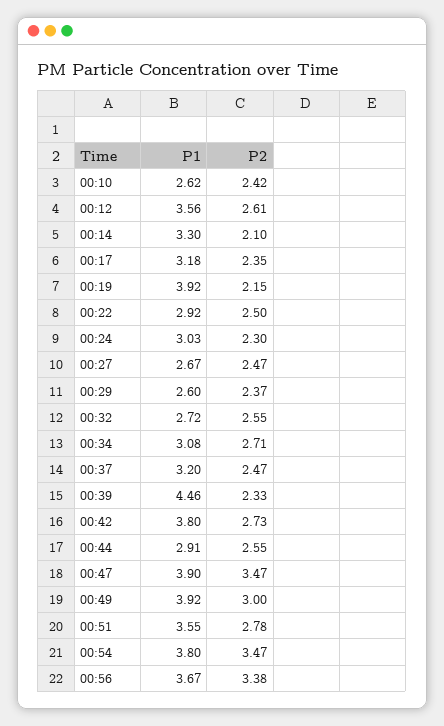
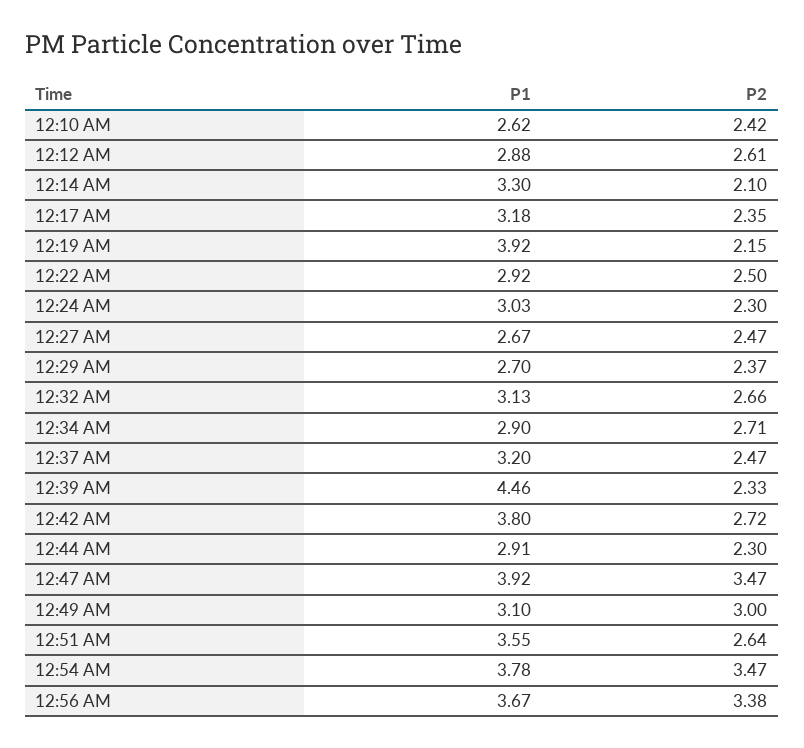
  {
    "P1": {
      "00:10": 2.62,
-     "00:12": 3.56,
+     "00:12": 2.88,
      "00:14": 3.3,
      "00:17": 3.18,
      "00:19": 3.92,
      "00:22": 2.92,
      "00:24": 3.03,
      "00:27": 2.67,
-     "00:29": 2.6,
+     "00:29": 2.7,
-     "00:32": 2.72,
+     "00:32": 3.13,
-     "00:34": 3.08,
+     "00:34": 2.9,
      "00:37": 3.2,
      "00:39": 4.46,
      "00:42": 3.8,
      "00:44": 2.91,
-     "00:47": 3.9,
+     "00:47": 3.92,
-     "00:49": 3.92,
+     "00:49": 3.1,
      "00:51": 3.55,
-     "00:54": 3.8,
+     "00:54": 3.78,
      "00:56": 3.67
    },
    "P2": {
      "00:10": 2.42,
      "00:12": 2.61,
      "00:14": 2.1,
      "00:17": 2.35,
      "00:19": 2.15,
      "00:22": 2.5,
      "00:24": 2.3,
      "00:27": 2.47,
      "00:29": 2.37,
-     "00:32": 2.55,
+     "00:32": 2.66,
      "00:34": 2.71,
      "00:37": 2.47,
      "00:39": 2.33,
-     "00:42": 2.73,
+     "00:42": 2.72,
-     "00:44": 2.55,
+     "00:44": 2.3,
      "00:47": 3.47,
      "00:49": 3,
-     "00:51": 2.78,
+     "00:51": 2.64,
      "00:54": 3.47,
      "00:56": 3.38
    }
  }

